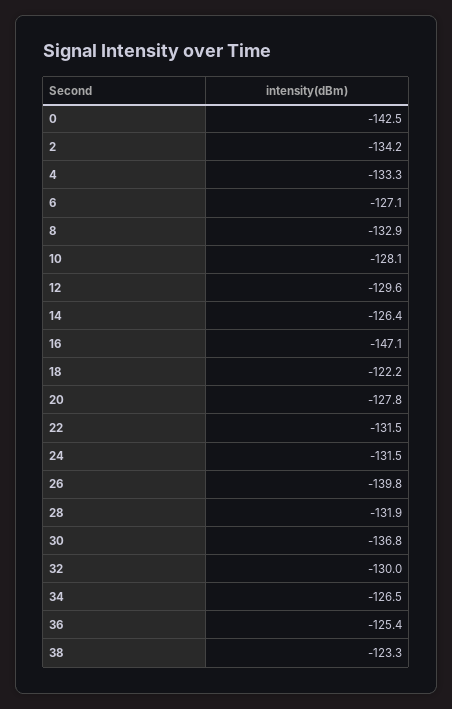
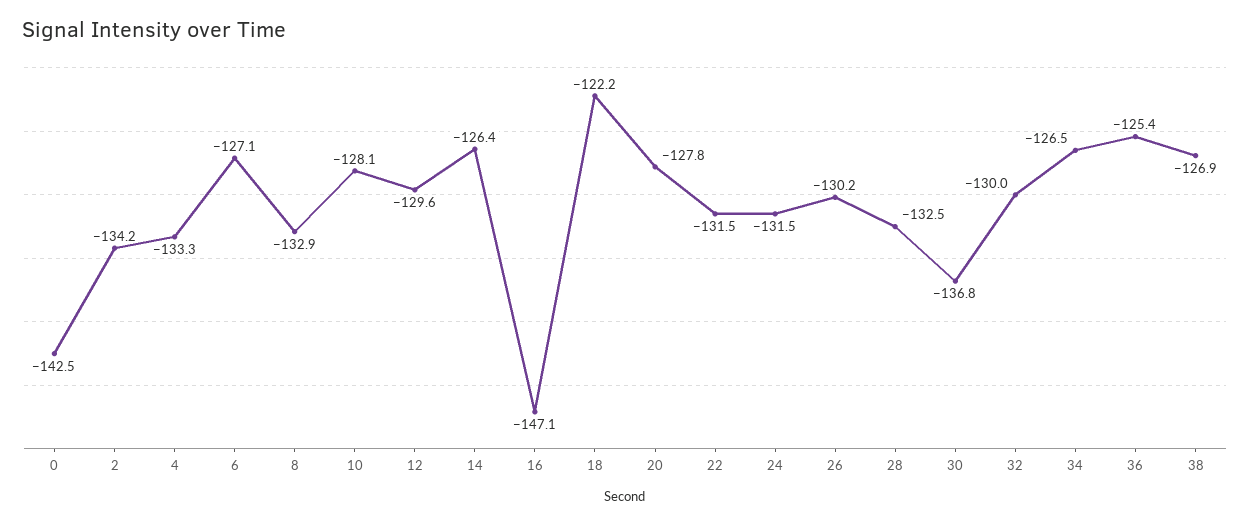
  {
    "0": -142.5,
    "2": -134.2,
    "4": -133.3,
    "6": -127.1,
    "8": -132.9,
    "10": -128.1,
    "12": -129.6,
    "14": -126.4,
    "16": -147.1,
    "18": -122.2,
    "20": -127.8,
    "22": -131.5,
    "24": -131.5,
-   "26": -139.8,
+   "26": -130.2,
-   "28": -131.9,
+   "28": -132.5,
    "30": -136.8,
    "32": -130,
    "34": -126.5,
    "36": -125.4,
-   "38": -123.3
+   "38": -126.9
  }

